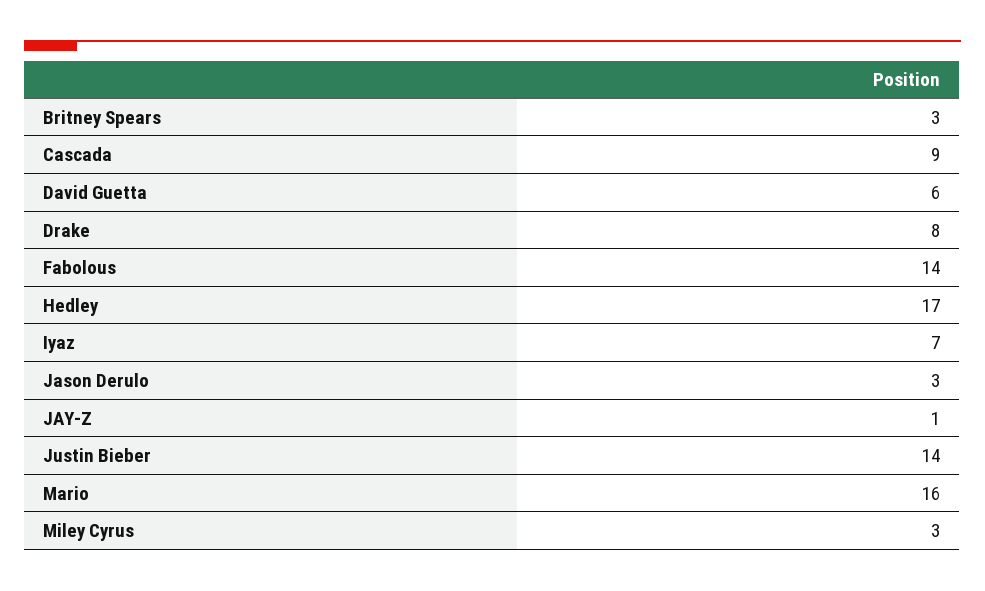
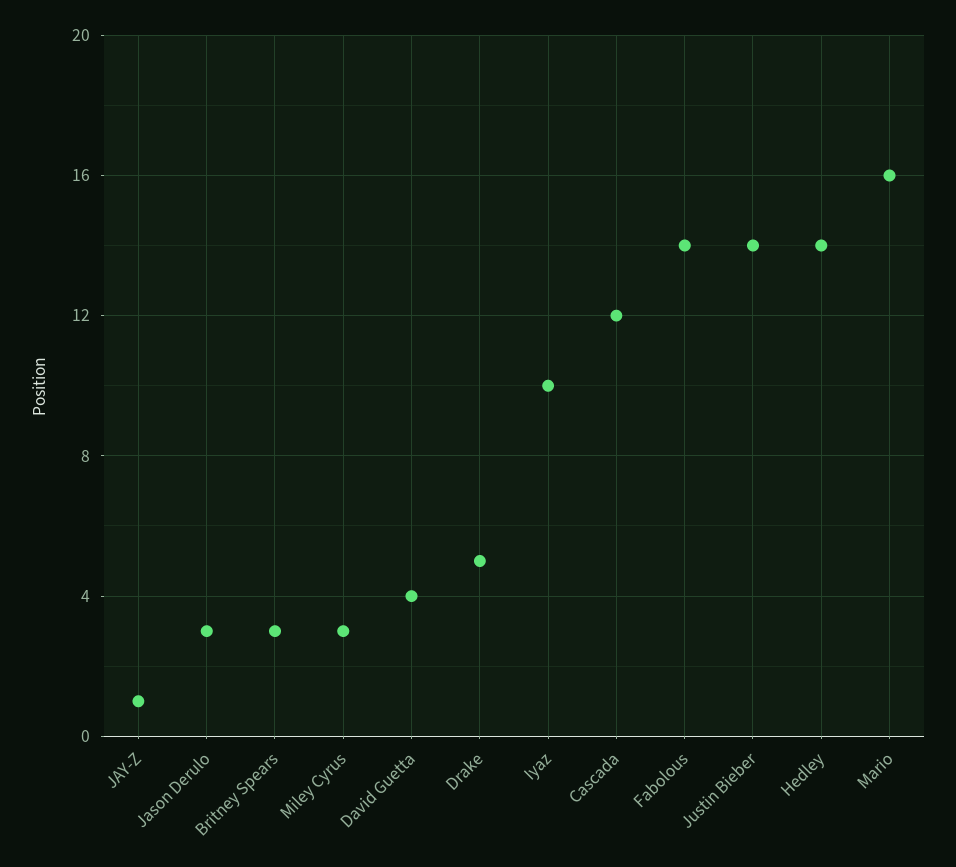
  {
    "Britney Spears": 3,
-   "Cascada": 9,
+   "Cascada": 12,
-   "David Guetta": 6,
+   "David Guetta": 4,
-   "Drake": 8,
+   "Drake": 5,
    "Fabolous": 14,
-   "Hedley": 17,
+   "Hedley": 14,
-   "Iyaz": 7,
+   "Iyaz": 10,
    "Jason Derulo": 3,
    "JAY-Z": 1,
    "Justin Bieber": 14,
    "Mario": 16,
    "Miley Cyrus": 3
  }

